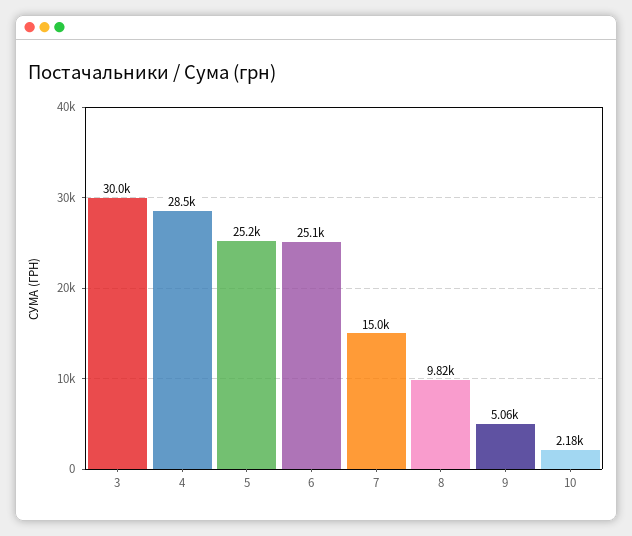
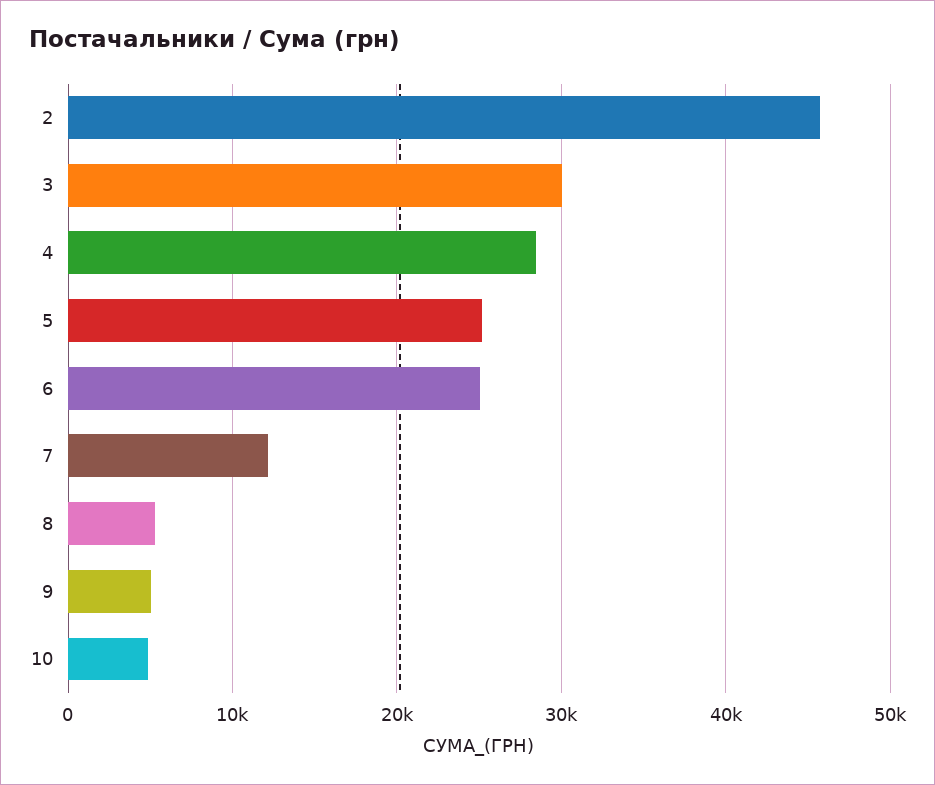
  {
    "3": 30000,
    "4": 28500,
    "5": 25200,
    "6": 25100,
-   "7": 15000,
+   "7": 12000,
-   "8": 9820,
+   "8": 5000,
    "9": 5060,
-   "10": 2180
+   "10": 5000,
+   "2": 46000
  }

